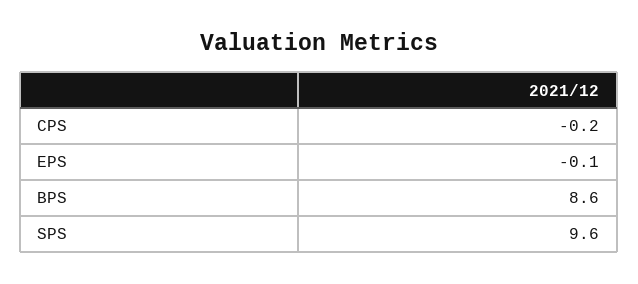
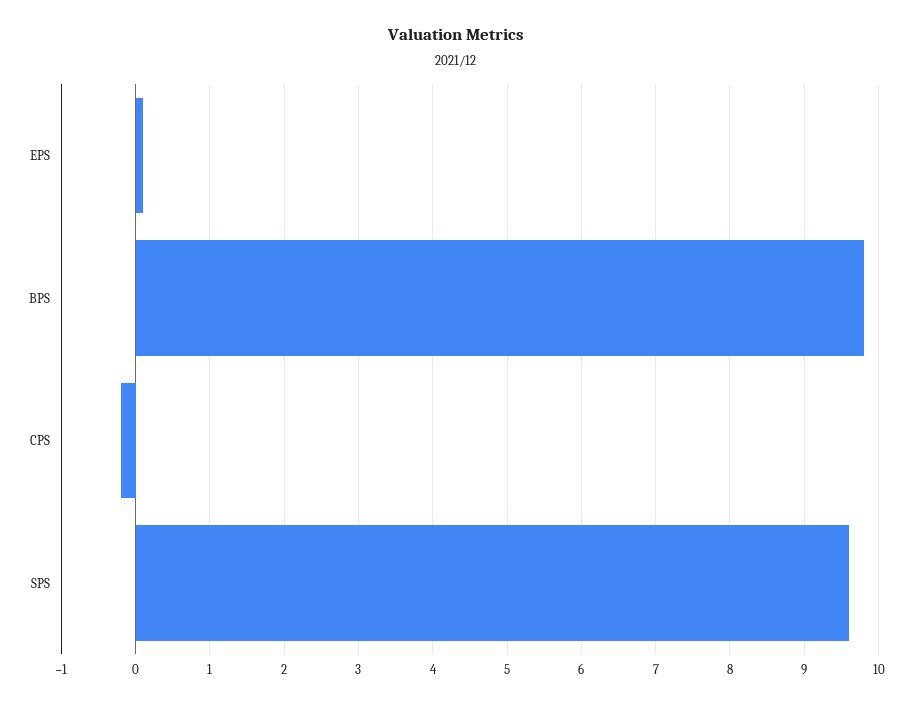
  {
    "CPS": -0.2,
-   "EPS": -0.1,
+   "EPS": 0.1,
-   "BPS": 8.6,
+   "BPS": 9.8,
    "SPS": 9.6
  }

